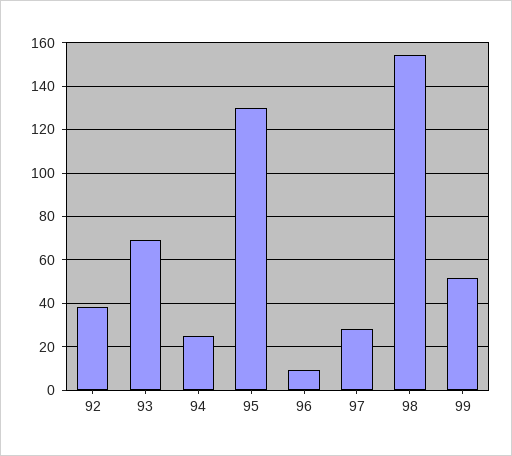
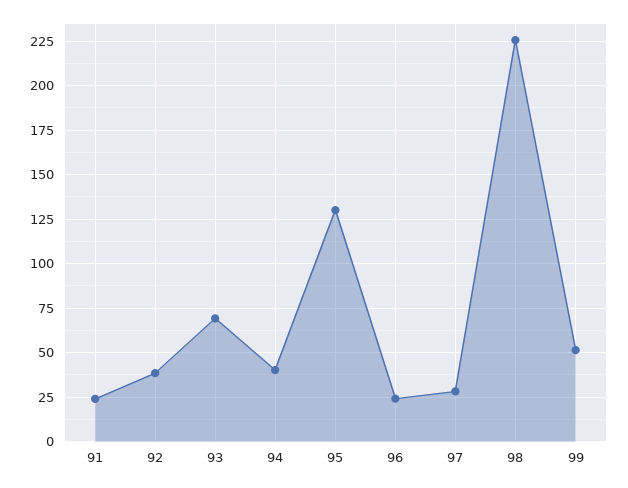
  {
    "92": 40,
    "93": 70,
-   "94": 25,
+   "94": 40,
    "95": 130,
-   "96": 10,
+   "96": 25,
    "97": 30,
-   "98": 155,
+   "98": 225,
-   "99": 50
+   "99": 50,
+   "91": 25
  }

